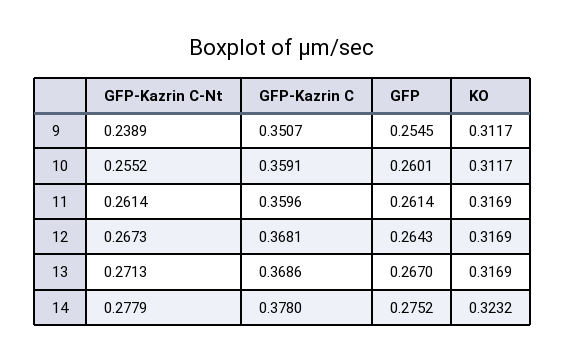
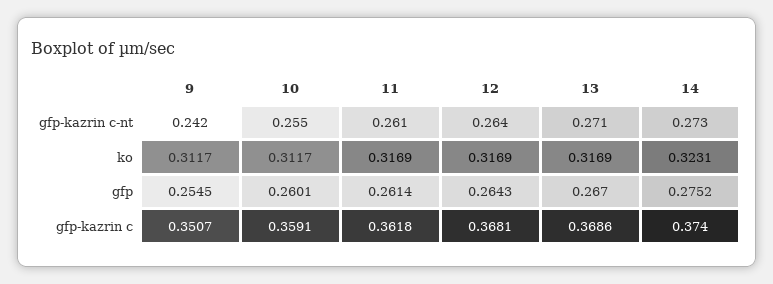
  {
    "GFP-Kazrin C-Nt": {
-     "9": 0.2389,
+     "9": 0.242,
      "10": 0.2552,
      "11": 0.2614,
-     "12": 0.2673,
+     "12": 0.264,
      "13": 0.2713,
-     "14": 0.2779
+     "14": 0.273
    },
    "GFP-Kazrin C": {
      "9": 0.3507,
      "10": 0.3591,
-     "11": 0.3596,
+     "11": 0.3618,
      "12": 0.3681,
      "13": 0.3686,
-     "14": 0.378
+     "14": 0.374
    },
    "GFP": {
      "9": 0.2545,
      "10": 0.2601,
      "11": 0.2614,
      "12": 0.2643,
      "13": 0.267,
      "14": 0.2752
    },
    "KO": {
      "9": 0.3117,
      "10": 0.3117,
      "11": 0.3169,
      "12": 0.3169,
      "13": 0.3169,
-     "14": 0.3232
+     "14": 0.3231
    }
  }

